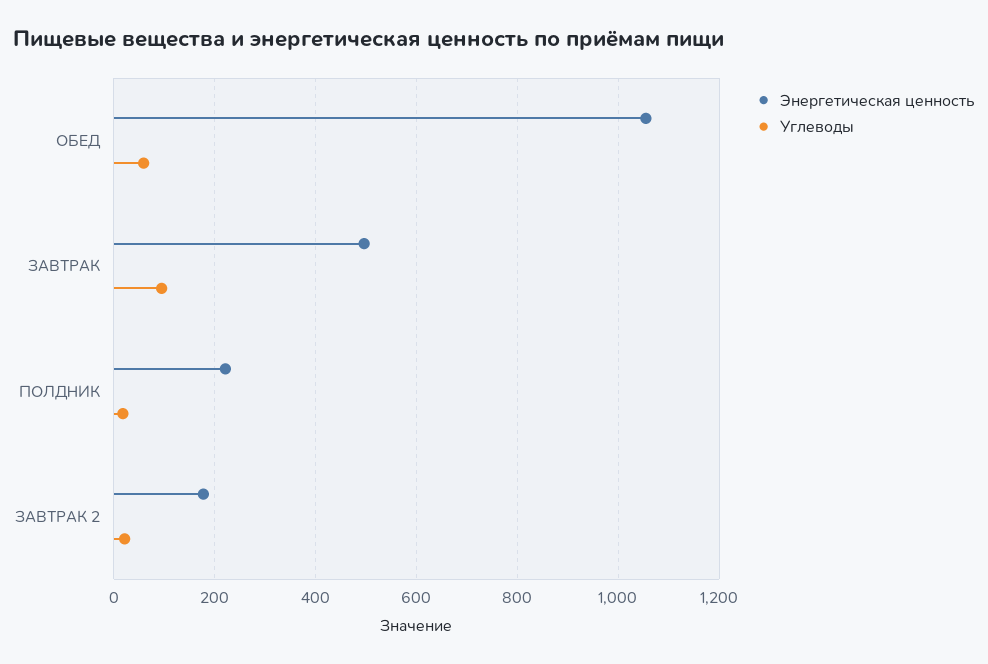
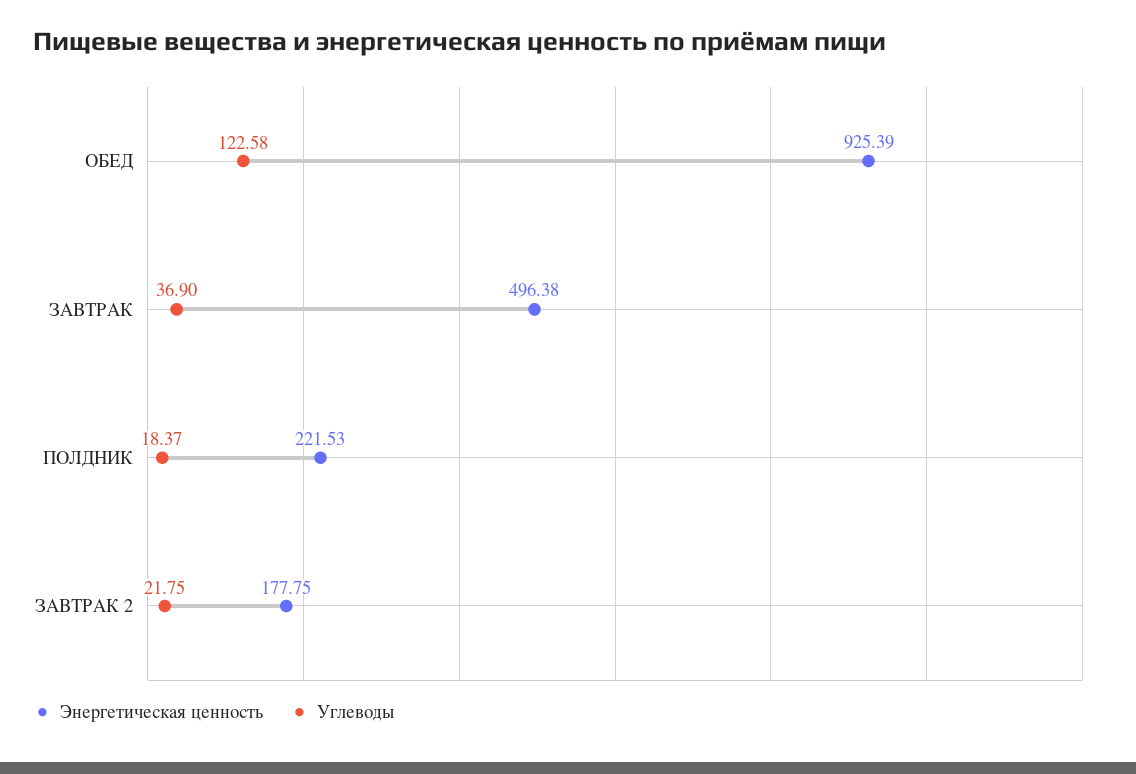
  {
    "Энергетическая ценность": {
-     "ОБЕД": 1060,
+     "ОБЕД": 925.39,
      "ЗАВТРАК": 496.38,
      "ПОЛДНИК": 221.53,
      "ЗАВТРАК 2": 177.75
    },
    "Углеводы": {
-     "ОБЕД": 60,
+     "ОБЕД": 122.58,
-     "ЗАВТРАК": 100,
+     "ЗАВТРАК": 36.9,
      "ПОЛДНИК": 18.37,
      "ЗАВТРАК 2": 21.75
    }
  }

